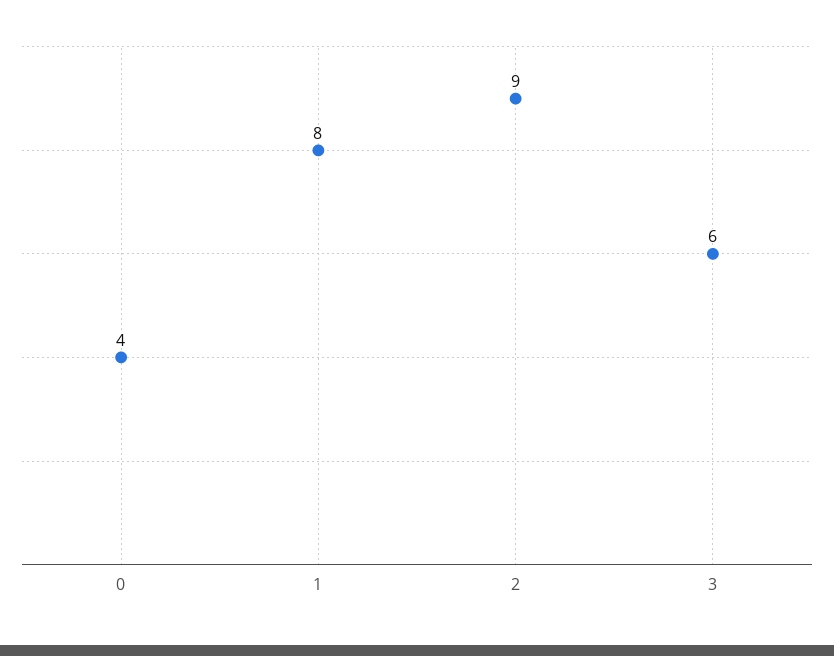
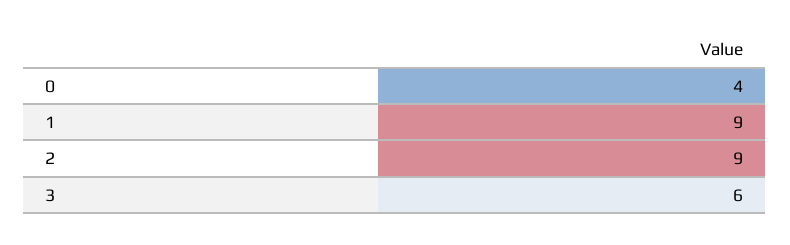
  {
    "0": 4,
-   "1": 8,
+   "1": 9,
    "2": 9,
    "3": 6
  }

